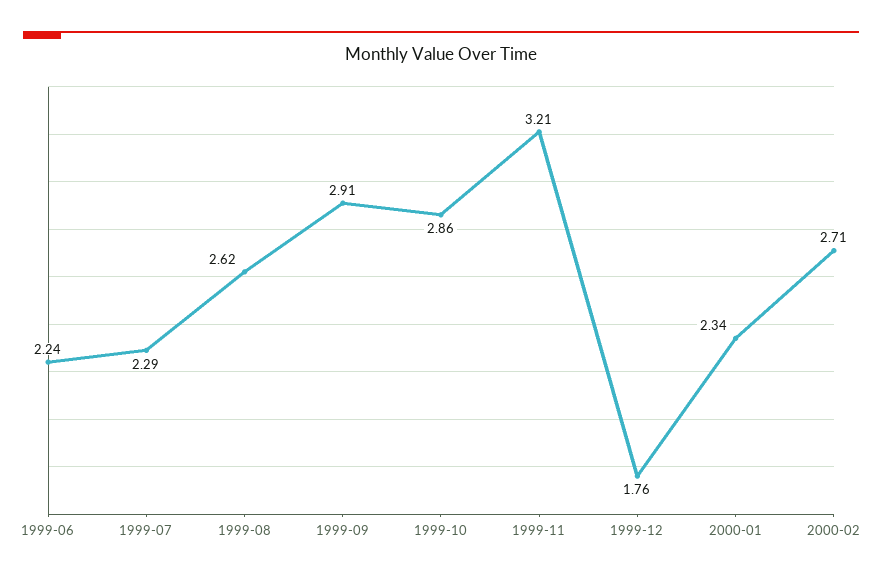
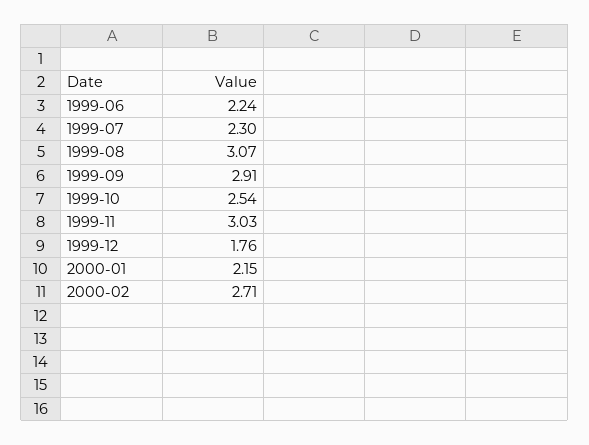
  {
    "1999-06": 2.24,
-   "1999-07": 2.29,
+   "1999-07": 2.3,
-   "1999-08": 2.62,
+   "1999-08": 3.07,
    "1999-09": 2.91,
-   "1999-10": 2.86,
+   "1999-10": 2.54,
-   "1999-11": 3.21,
+   "1999-11": 3.03,
    "1999-12": 1.76,
-   "2000-01": 2.34,
+   "2000-01": 2.15,
    "2000-02": 2.71
  }

